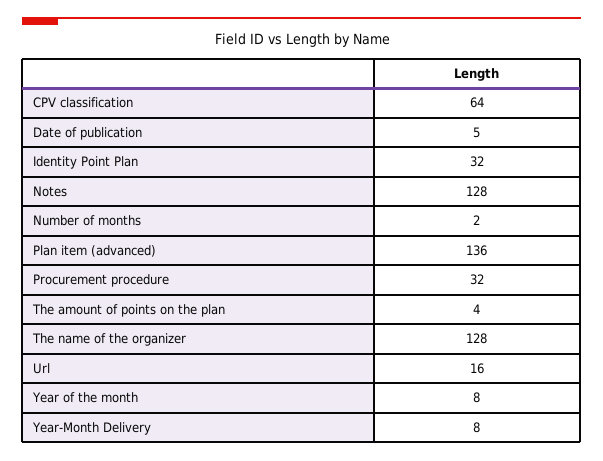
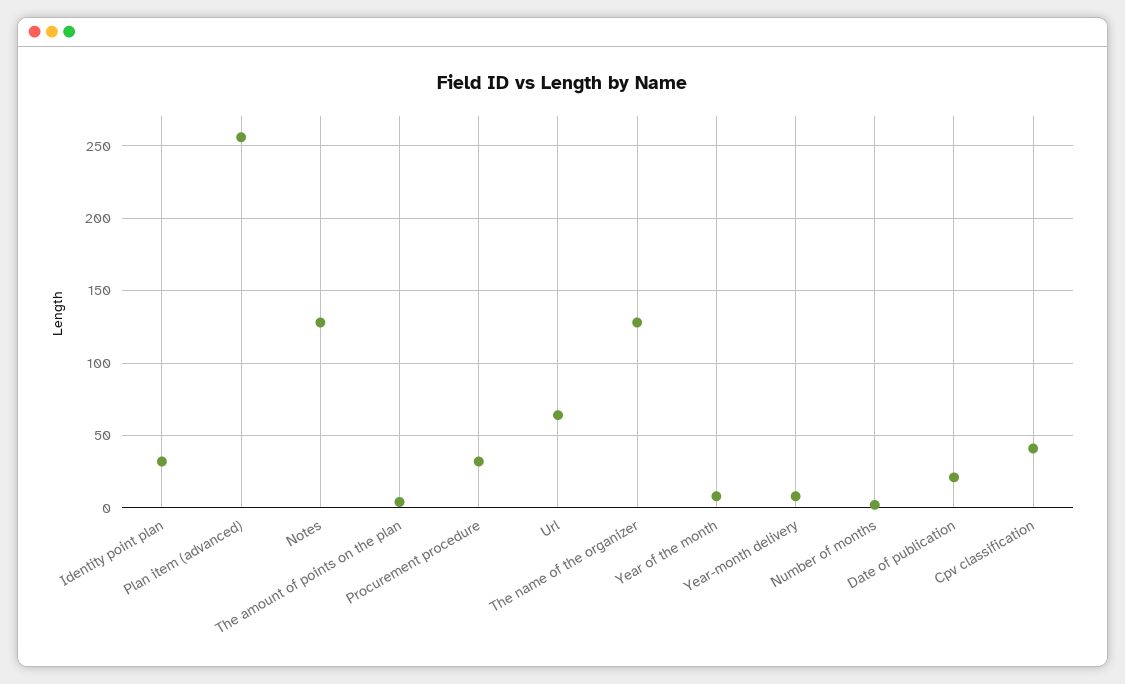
  {
-   "CPV classification": 64,
+   "CPV classification": 40,
-   "Date of publication": 5,
+   "Date of publication": 20,
    "Identity Point Plan": 32,
    "Notes": 128,
    "Number of months": 2,
-   "Plan item (advanced)": 136,
+   "Plan item (advanced)": 255,
    "Procurement procedure": 32,
    "The amount of points on the plan": 4,
    "The name of the organizer": 128,
-   "Url": 16,
+   "Url": 65,
    "Year of the month": 8,
    "Year-Month Delivery": 8
  }

